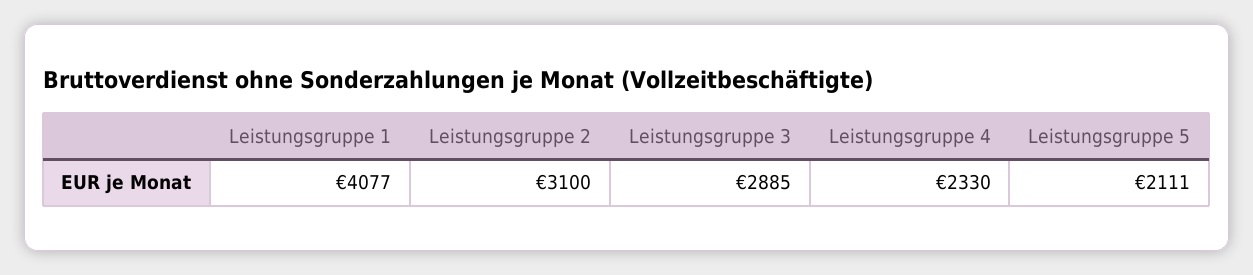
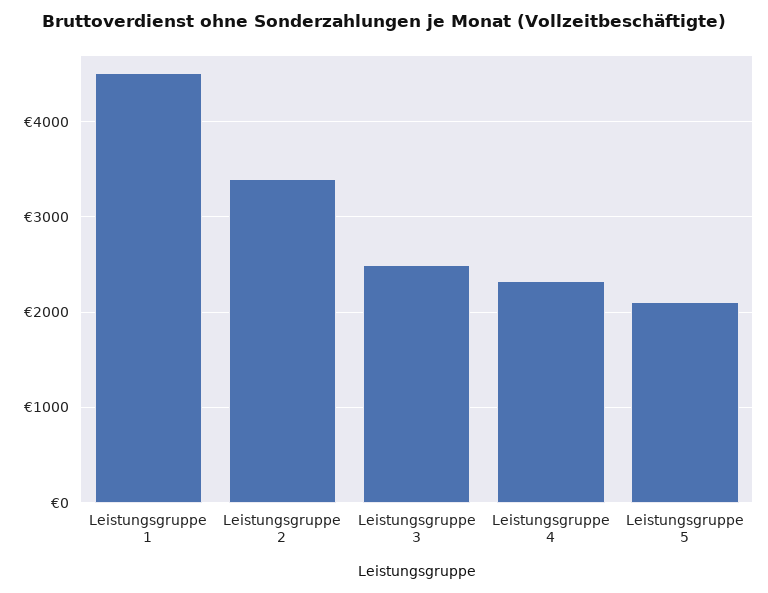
  {
-   "Leistungsgruppe 1": 4077,
+   "Leistungsgruppe 1": 4500,
-   "Leistungsgruppe 2": 3100,
+   "Leistungsgruppe 2": 3400,
-   "Leistungsgruppe 3": 2885,
+   "Leistungsgruppe 3": 2500,
    "Leistungsgruppe 4": 2330,
    "Leistungsgruppe 5": 2111
  }

